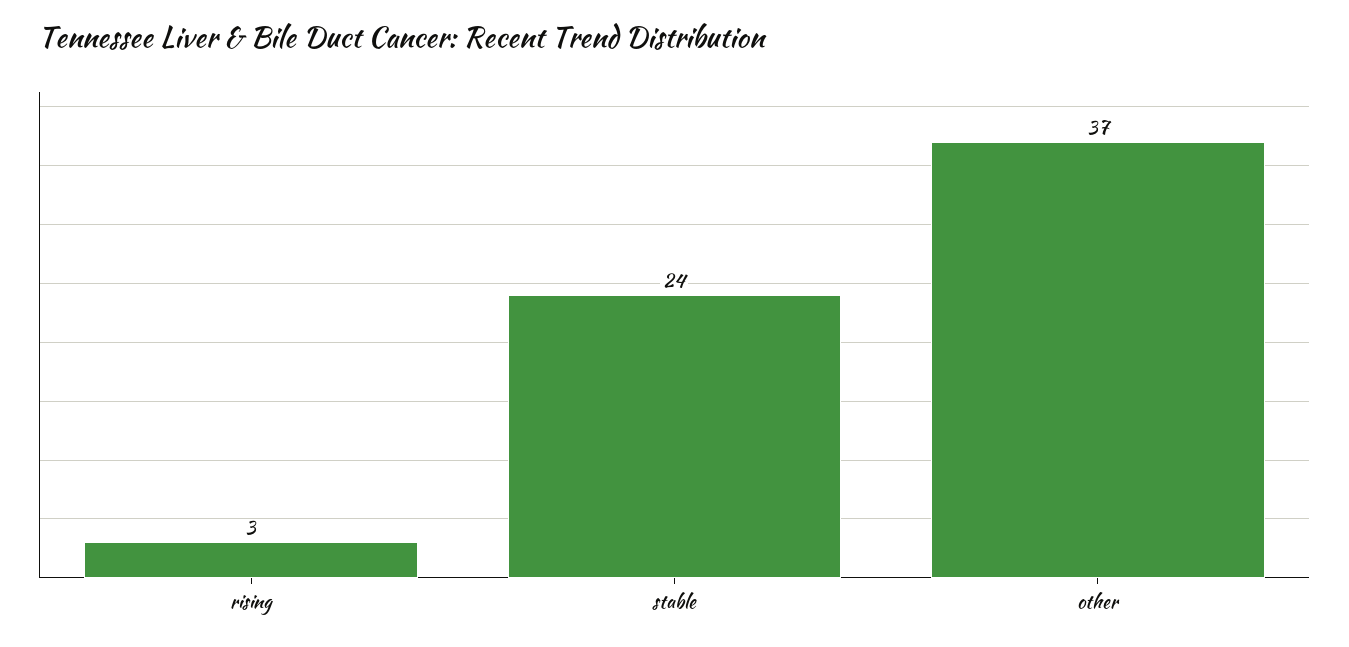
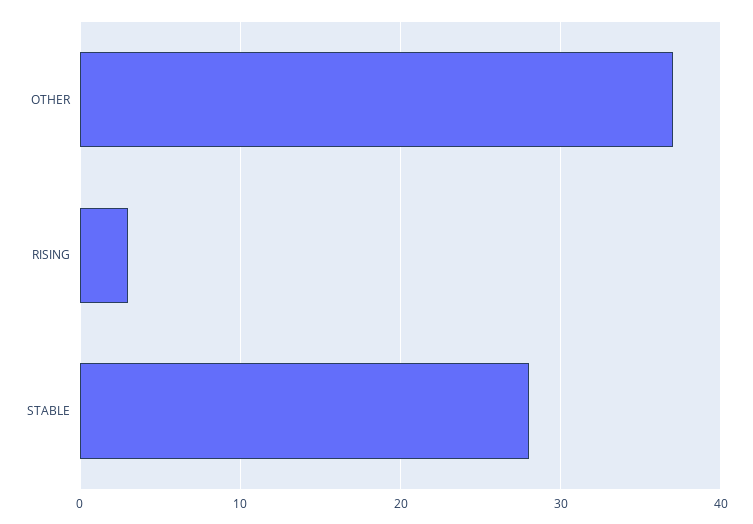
  {
    "rising": 3,
-   "stable": 24,
+   "stable": 28,
    "other": 37
  }

